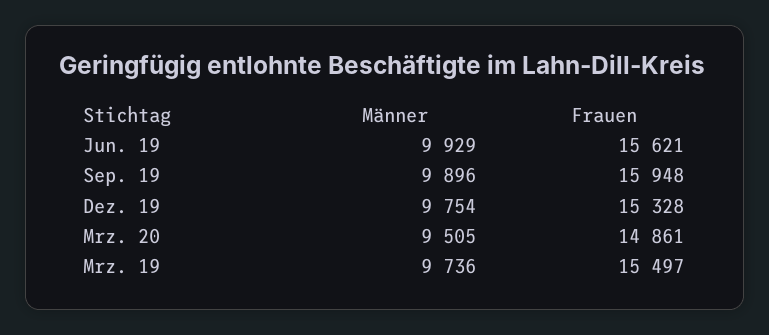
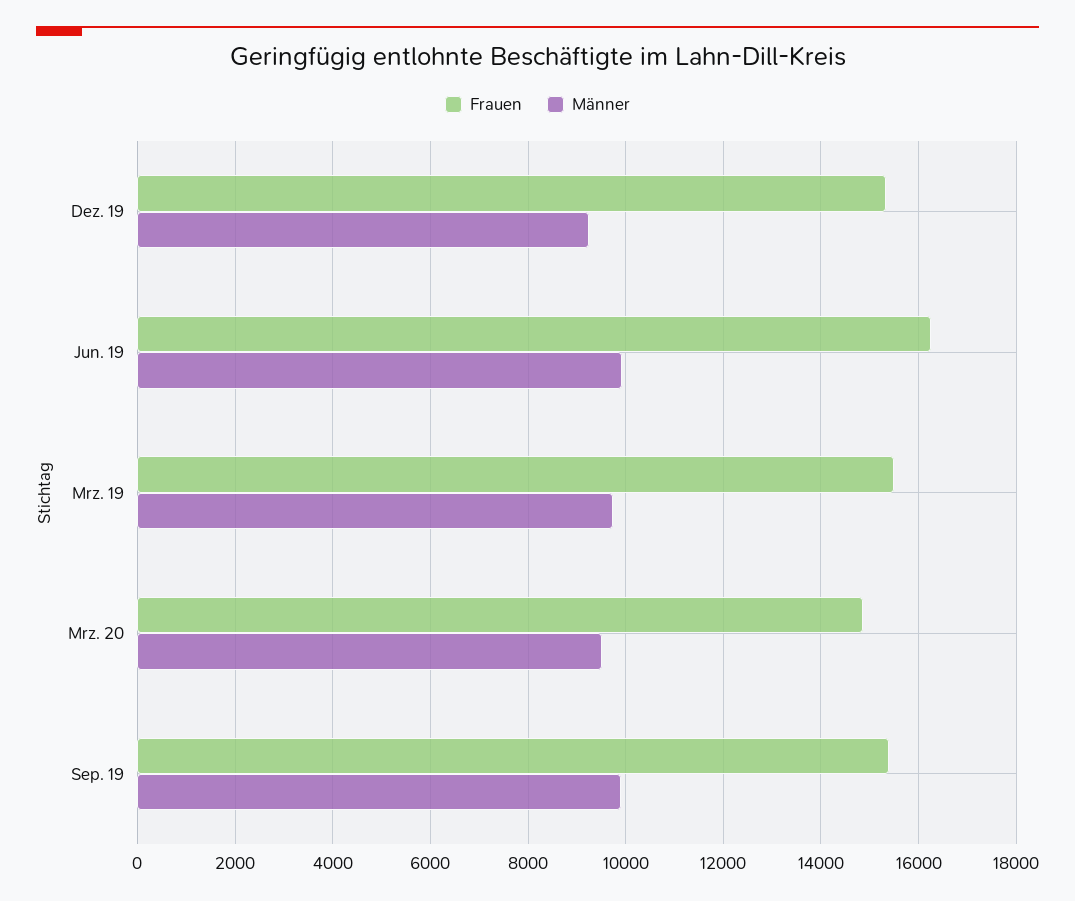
  {
    "Männer": {
      "Jun. 19": 9929,
      "Sep. 19": 9896,
-     "Dez. 19": 9754,
+     "Dez. 19": 9200,
      "Mrz. 20": 9505,
      "Mrz. 19": 9736
    },
    "Frauen": {
-     "Jun. 19": 15621,
+     "Jun. 19": 16200,
-     "Sep. 19": 15948,
+     "Sep. 19": 15400,
      "Dez. 19": 15328,
      "Mrz. 20": 14861,
      "Mrz. 19": 15497
    }
  }

